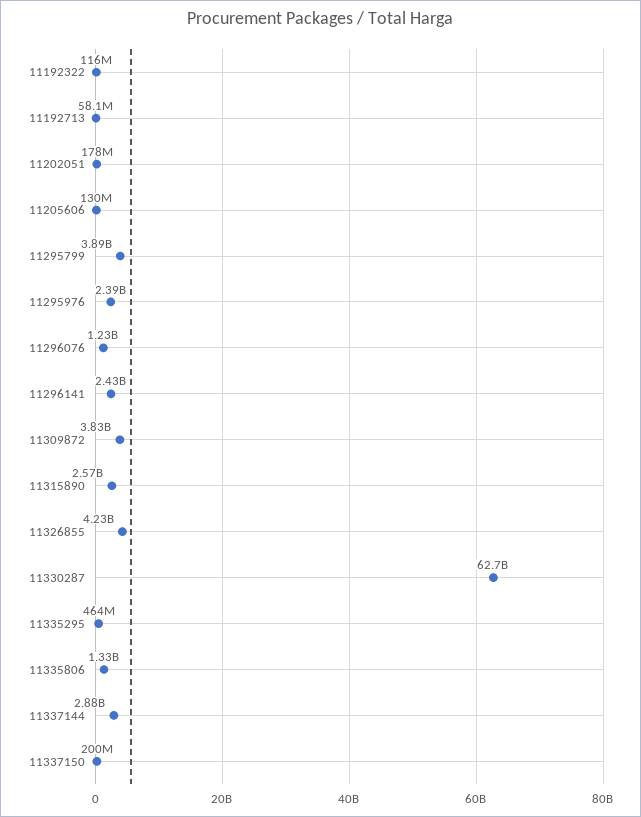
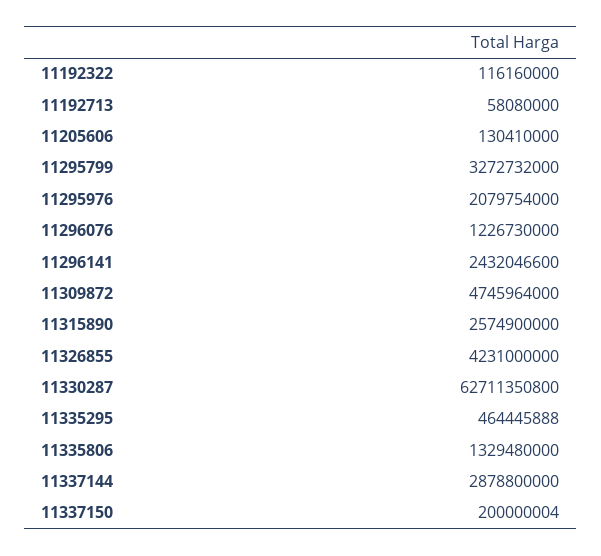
  {
    "11192322": 116160000,
    "11192713": 58080000,
-   "11202051": 178000000,
    "11205606": 130410000,
-   "11295799": 3890000000,
+   "11295799": 3272732000,
-   "11295976": 2390000000,
+   "11295976": 2079754000,
    "11296076": 1226730000,
    "11296141": 2432046600,
-   "11309872": 3830000000,
+   "11309872": 4745964000,
    "11315890": 2574900000,
    "11326855": 4231000000,
    "11330287": 62711350800,
    "11335295": 464445888,
    "11335806": 1329480000,
    "11337144": 2878800000,
    "11337150": 200000004
  }

